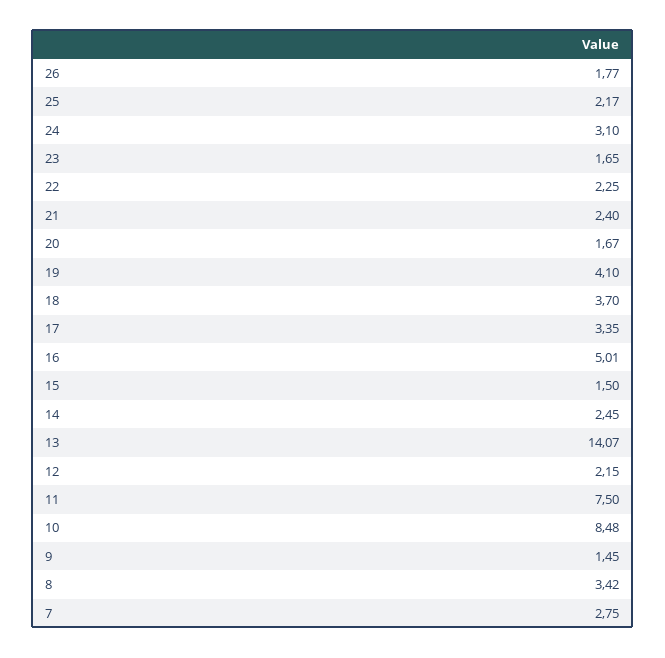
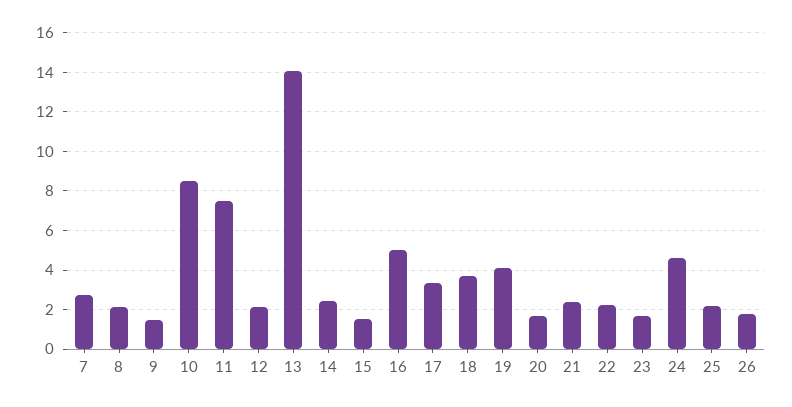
  {
    "26": 1.77,
    "25": 2.17,
-   "24": 3.1,
+   "24": 4.5,
    "23": 1.65,
    "22": 2.25,
    "21": 2.4,
    "20": 1.67,
    "19": 4.1,
    "18": 3.7,
    "17": 3.35,
    "16": 5.01,
    "15": 1.5,
    "14": 2.45,
    "13": 14.07,
    "12": 2.15,
    "11": 7.5,
    "10": 8.48,
    "9": 1.45,
-   "8": 3.42,
+   "8": 2,
    "7": 2.75
  }

